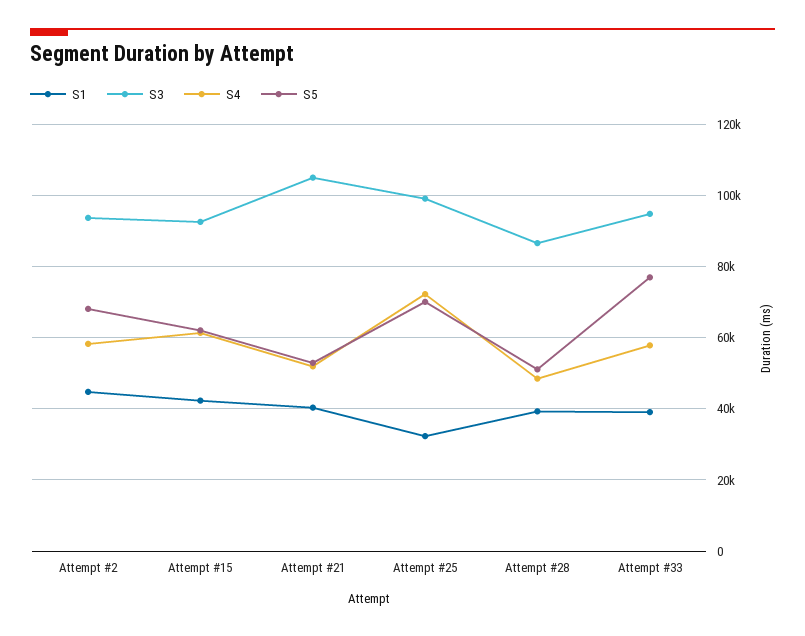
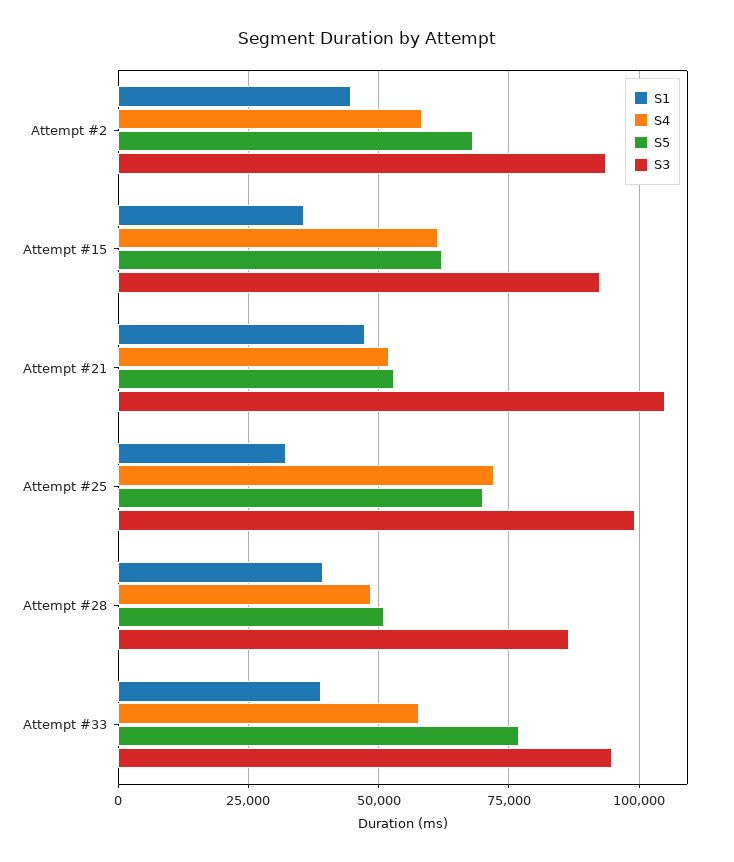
  {
    "S1": {
      "Attempt #2": 44000,
-     "Attempt #15": 42000,
+     "Attempt #15": 35000,
-     "Attempt #21": 40000,
+     "Attempt #21": 47500,
      "Attempt #25": 32000,
      "Attempt #28": 40000,
      "Attempt #33": 40000
    },
    "S3": {
      "Attempt #2": 94000,
      "Attempt #15": 92000,
      "Attempt #21": 104000,
      "Attempt #25": 100000,
      "Attempt #28": 86000,
      "Attempt #33": 94000
    },
    "S4": {
      "Attempt #2": 58000,
      "Attempt #15": 62000,
      "Attempt #21": 52000,
      "Attempt #25": 72000,
      "Attempt #28": 48000,
      "Attempt #33": 58000
    },
    "S5": {
      "Attempt #2": 68000,
      "Attempt #15": 62000,
      "Attempt #21": 52000,
      "Attempt #25": 70000,
      "Attempt #28": 52000,
      "Attempt #33": 76000
    }
  }

